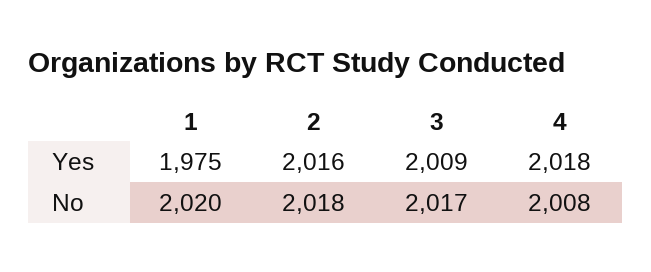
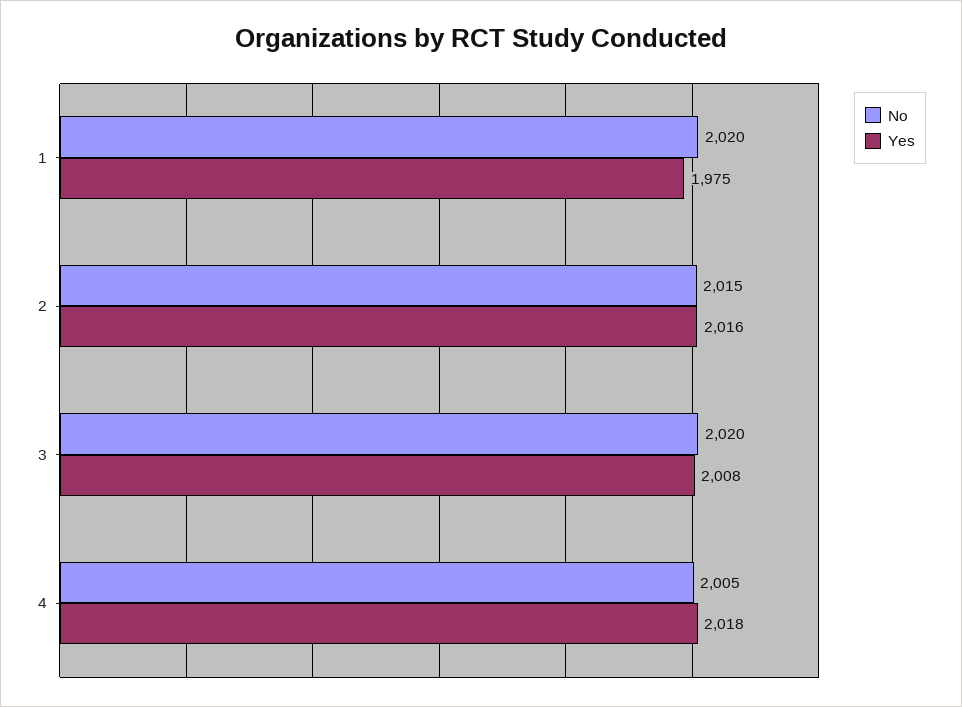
  {
    "Yes": {
      "1": 1975,
      "2": 2016,
-     "3": 2009,
+     "3": 2008,
      "4": 2018
    },
    "No": {
      "1": 2020,
-     "2": 2018,
+     "2": 2015,
-     "3": 2017,
+     "3": 2020,
-     "4": 2008
+     "4": 2005
    }
  }

